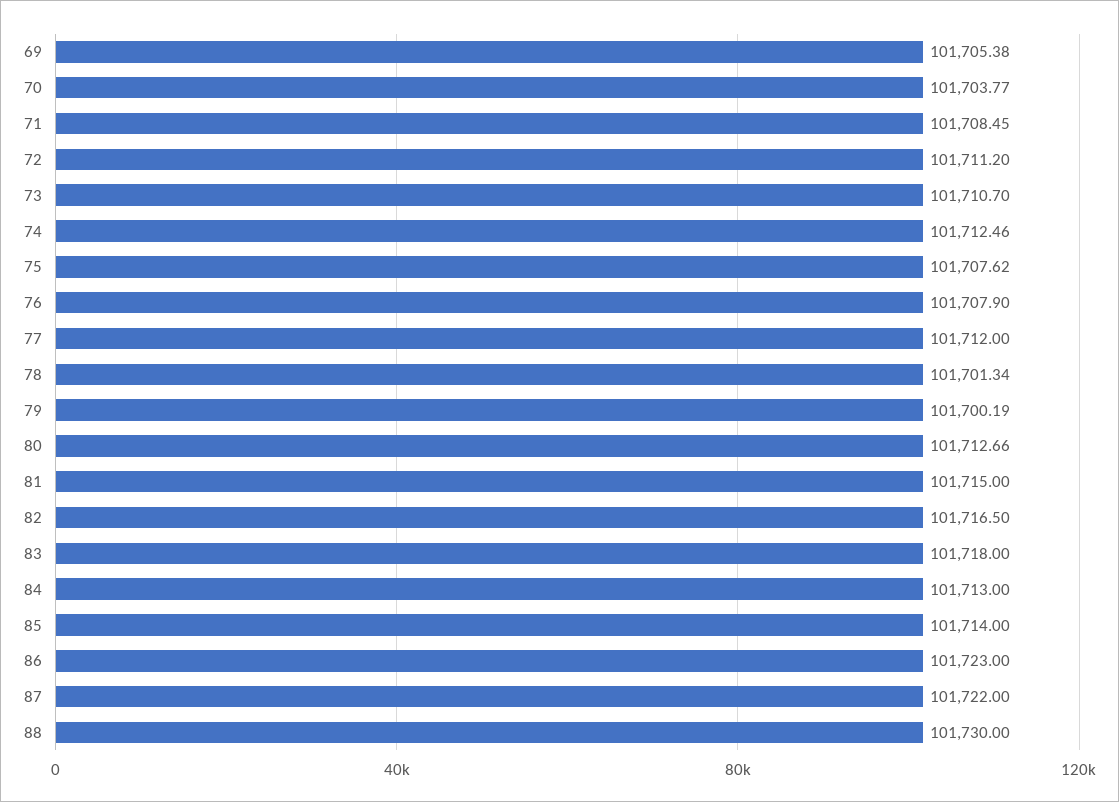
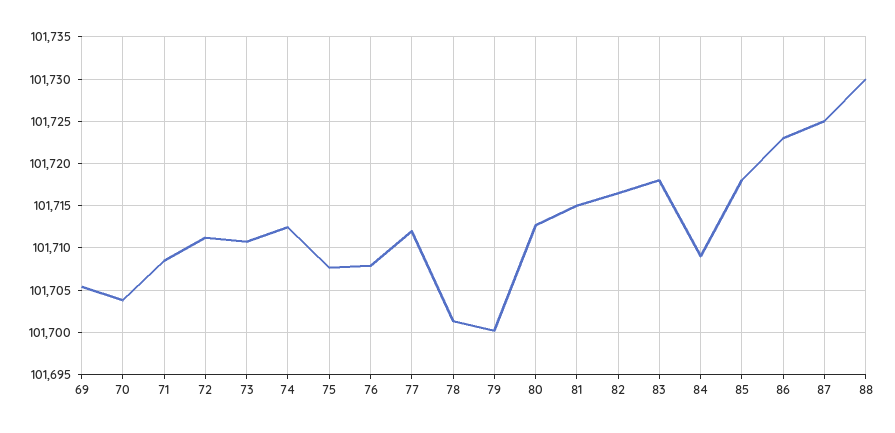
  {
    "69": 101705.38,
    "70": 101703.77,
    "71": 101708.45,
    "72": 101711.2,
    "73": 101710.7,
    "74": 101712.46,
    "75": 101707.62,
    "76": 101707.9,
    "77": 101712,
    "78": 101701.34,
    "79": 101700.19,
    "80": 101712.66,
    "81": 101715,
    "82": 101716.5,
    "83": 101718,
-   "84": 101713,
+   "84": 101709,
-   "85": 101714,
+   "85": 101718,
    "86": 101723,
-   "87": 101722,
+   "87": 101725,
    "88": 101730
  }

